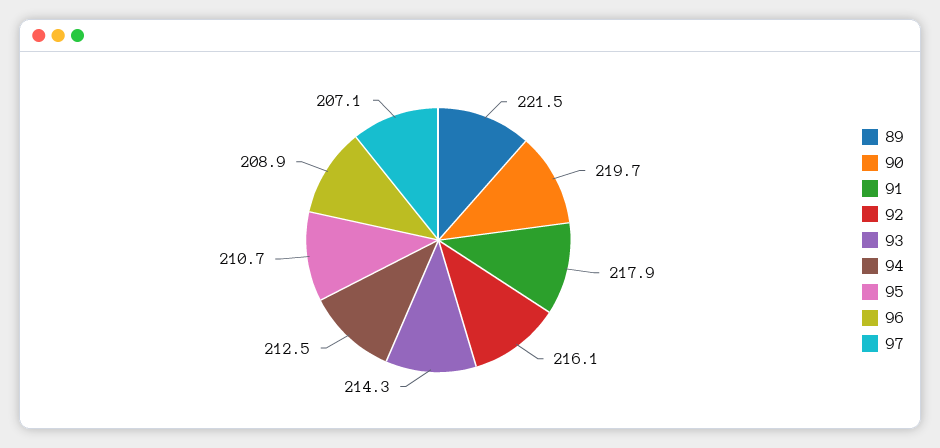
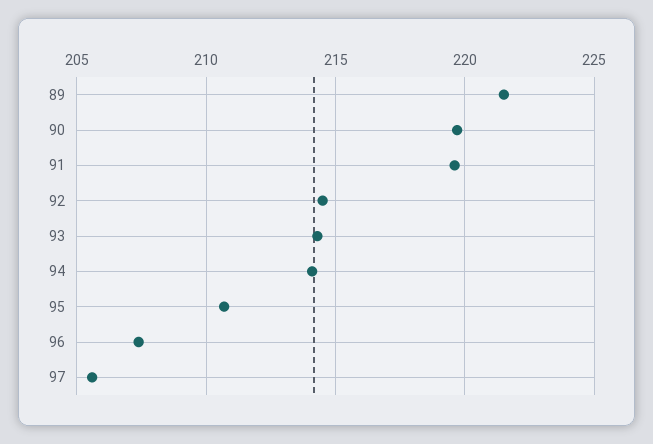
  {
    "89": 221.5,
    "90": 219.7,
-   "91": 217.9,
+   "91": 219.5,
-   "92": 216.1,
+   "92": 214.5,
    "93": 214.3,
-   "94": 212.5,
+   "94": 214,
    "95": 210.7,
-   "96": 208.9,
+   "96": 207.5,
-   "97": 207.1
+   "97": 205.5
  }

